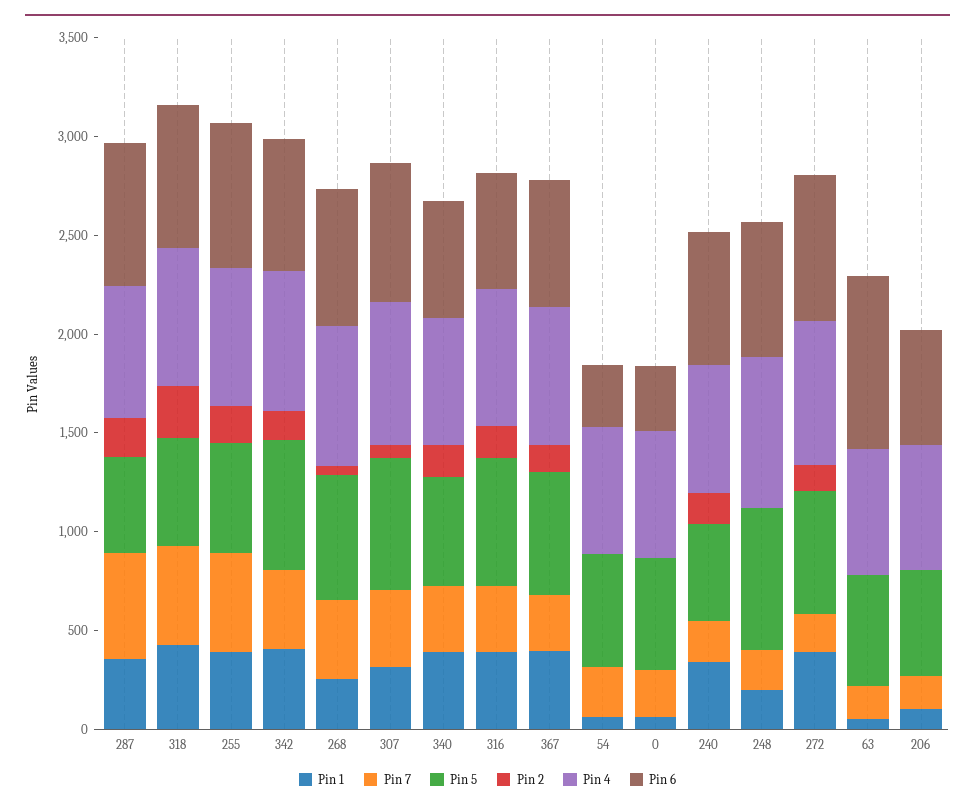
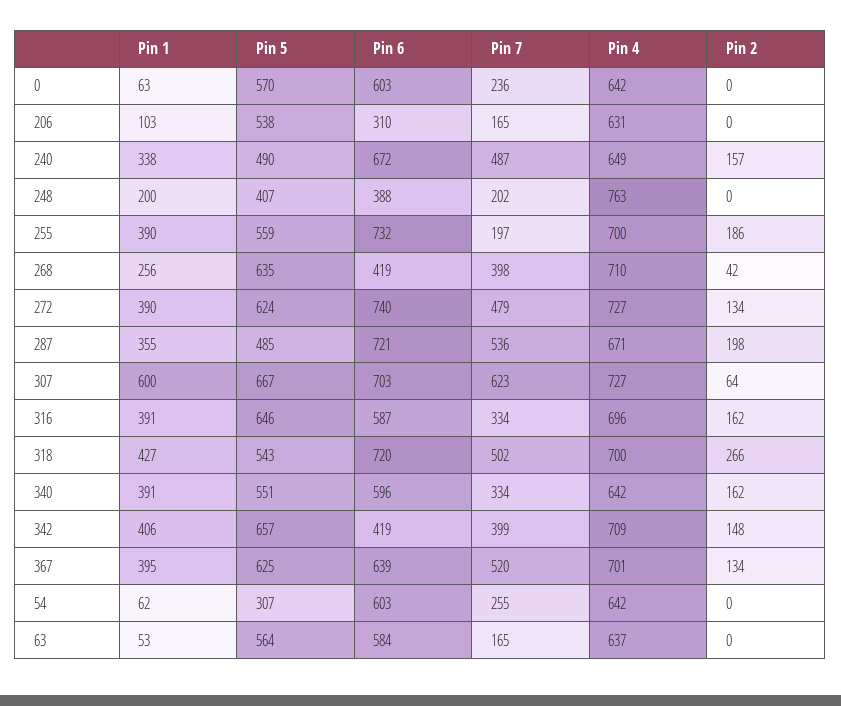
  {
    "Pin 1": {
      "287": 355,
      "318": 427,
      "255": 390,
      "342": 406,
      "268": 256,
-     "307": 300,
+     "307": 600,
      "340": 391,
      "316": 391,
      "367": 395,
      "54": 62,
      "0": 63,
      "240": 338,
      "248": 200,
      "272": 390,
      "63": 53,
      "206": 103
    },
    "Pin 7": {
      "287": 536,
      "318": 502,
-     "255": 500,
+     "255": 197,
      "342": 399,
      "268": 398,
-     "307": 400,
+     "307": 623,
      "340": 334,
      "316": 334,
-     "367": 300,
+     "367": 520,
      "54": 255,
      "0": 236,
-     "240": 200,
+     "240": 487,
      "248": 202,
-     "272": 200,
+     "272": 479,
      "63": 165,
      "206": 165
    },
    "Pin 5": {
      "287": 485,
      "318": 543,
      "255": 559,
      "342": 657,
      "268": 635,
      "307": 667,
      "340": 551,
      "316": 646,
      "367": 625,
-     "54": 600,
+     "54": 307,
      "0": 570,
      "240": 490,
-     "248": 700,
+     "248": 407,
      "272": 624,
      "63": 564,
      "206": 538
    },
    "Pin 2": {
      "287": 198,
      "318": 266,
      "255": 186,
      "342": 148,
      "268": 42,
      "307": 64,
      "340": 162,
      "316": 162,
      "367": 134,
      "54": 0,
      "0": 0,
      "240": 157,
      "248": 0,
      "272": 134,
      "63": 0,
      "206": 0
    },
    "Pin 4": {
      "287": 671,
      "318": 700,
      "255": 700,
      "342": 709,
      "268": 710,
      "307": 727,
      "340": 642,
      "316": 696,
      "367": 701,
      "54": 642,
      "0": 642,
      "240": 649,
      "248": 763,
      "272": 727,
      "63": 637,
      "206": 631
    },
    "Pin 6": {
      "287": 721,
      "318": 720,
      "255": 732,
-     "342": 700,
+     "342": 419,
-     "268": 700,
+     "268": 419,
      "307": 703,
      "340": 596,
      "316": 587,
      "367": 639,
-     "54": 300,
+     "54": 603,
-     "0": 300,
+     "0": 603,
      "240": 672,
-     "248": 700,
+     "248": 388,
      "272": 740,
-     "63": 900,
+     "63": 584,
-     "206": 600
+     "206": 310
    }
  }

